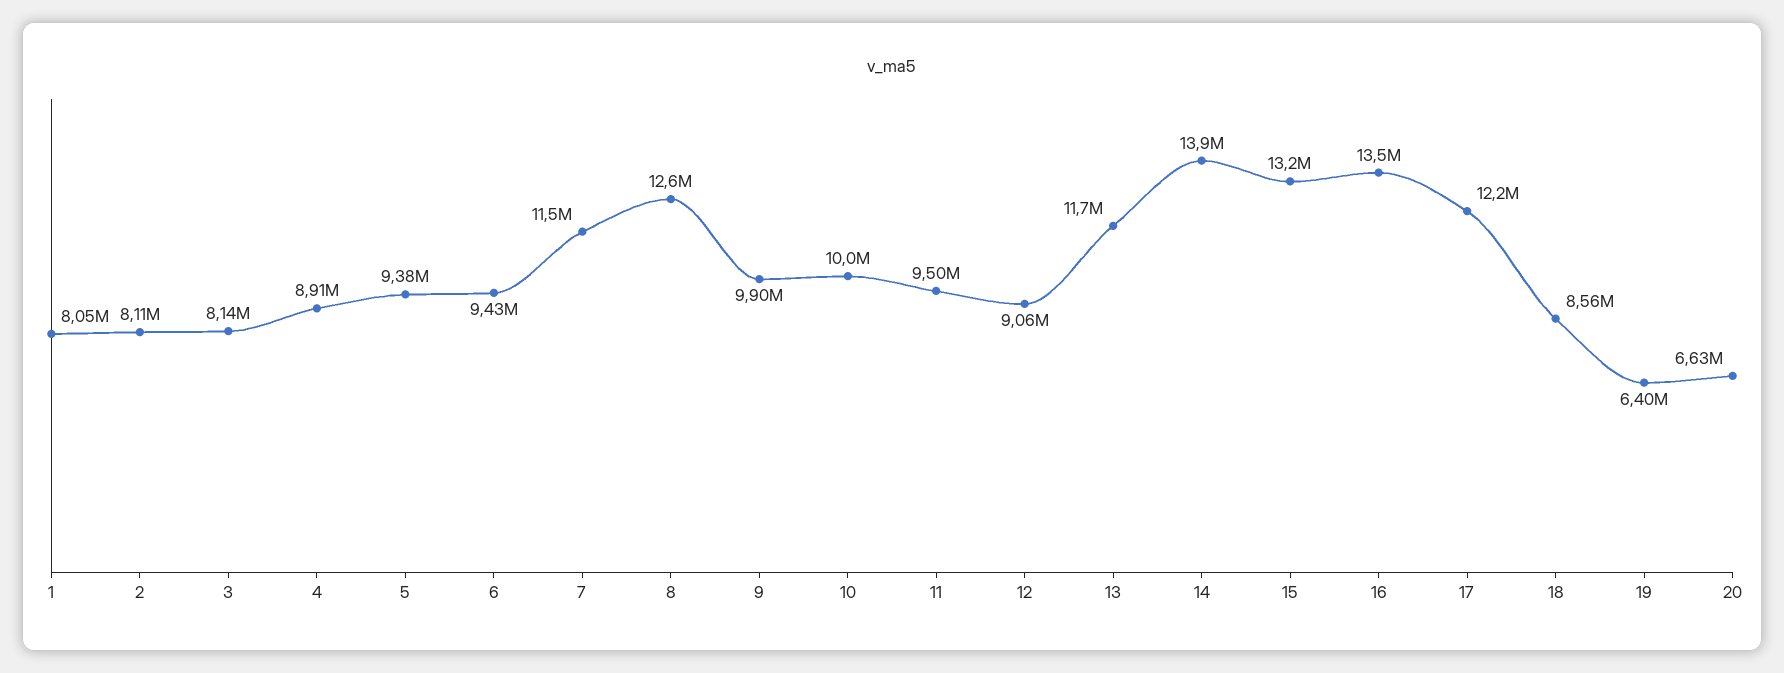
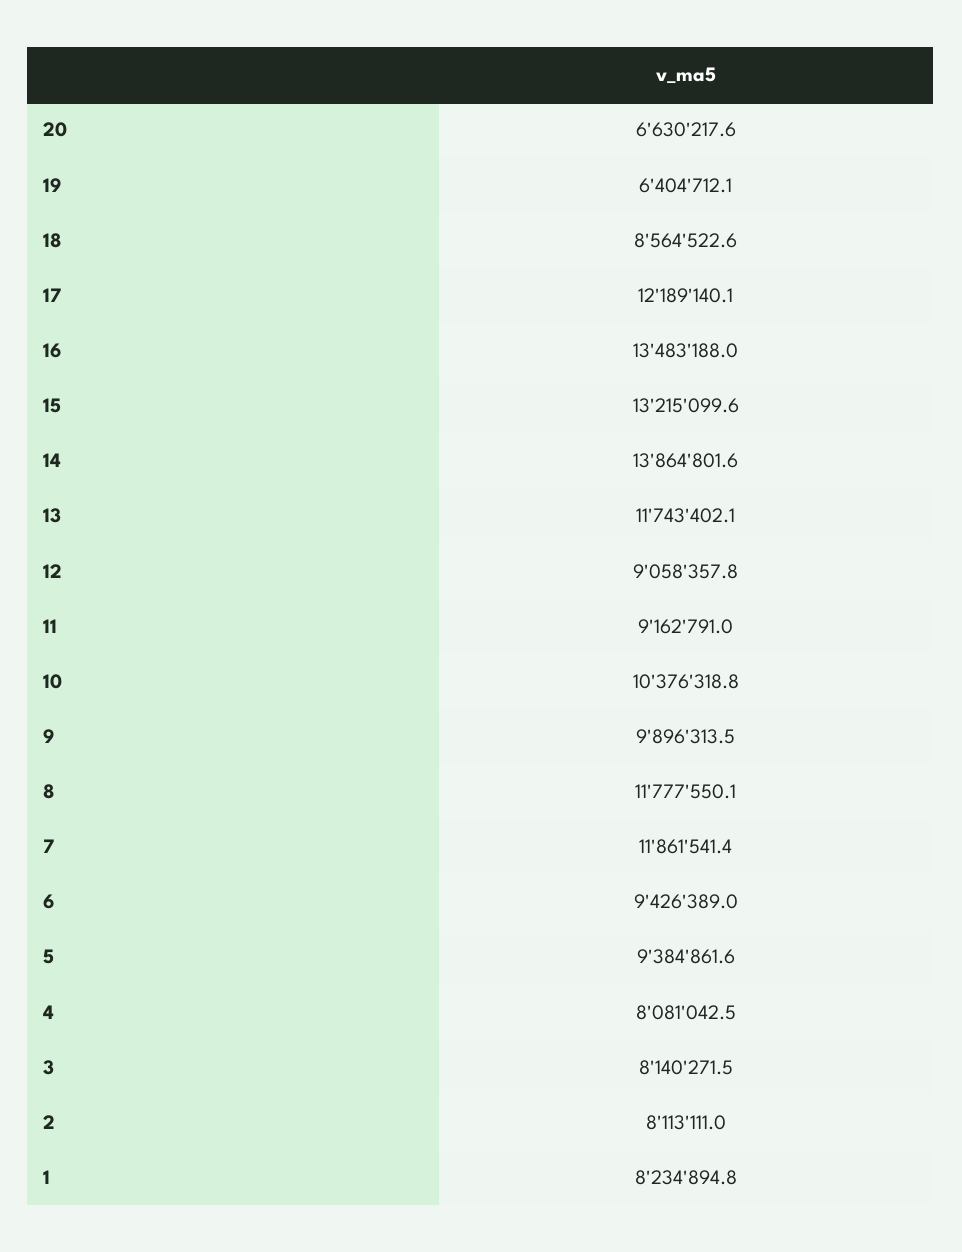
  {
-   "1": 8050000,
+   "1": 8234894.8,
    "2": 8113111,
    "3": 8140271.5,
-   "4": 8910000,
+   "4": 8081042.5,
    "5": 9384861.6,
    "6": 9426389,
-   "7": 11500000,
+   "7": 11861541.4,
-   "8": 12600000,
+   "8": 11777550.1,
    "9": 9896313.5,
-   "10": 10000000,
+   "10": 10376318.8,
-   "11": 9500000,
+   "11": 9162791,
    "12": 9058357.8,
    "13": 11743402.1,
    "14": 13864801.6,
    "15": 13215099.6,
    "16": 13483188,
    "17": 12189140.1,
    "18": 8564522.6,
    "19": 6404712.1,
    "20": 6630217.6
  }

